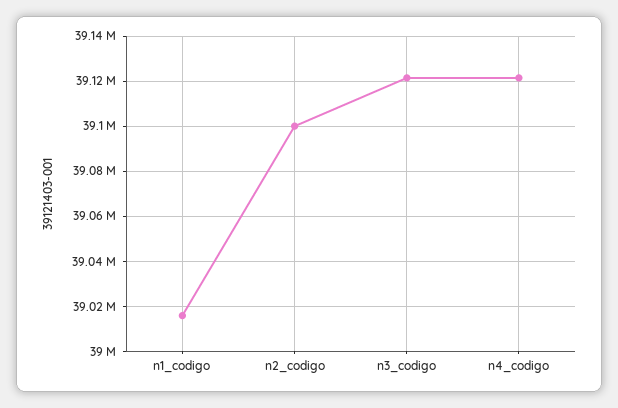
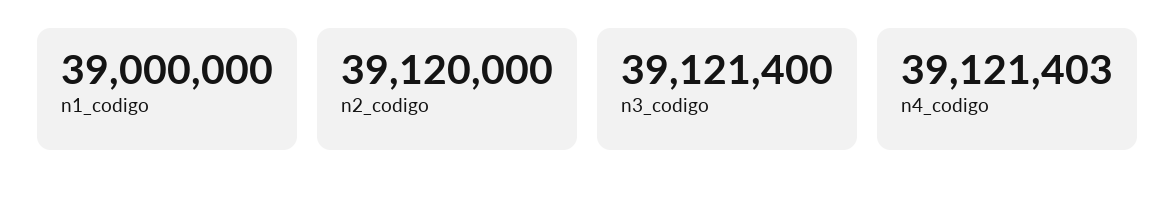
  {
-   "n1_codigo": 39015000,
+   "n1_codigo": 39000000,
-   "n2_codigo": 39100000,
+   "n2_codigo": 39120000,
    "n3_codigo": 39121400,
    "n4_codigo": 39121403
  }

